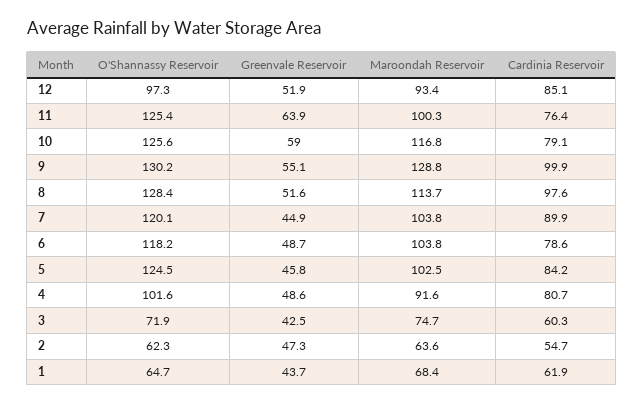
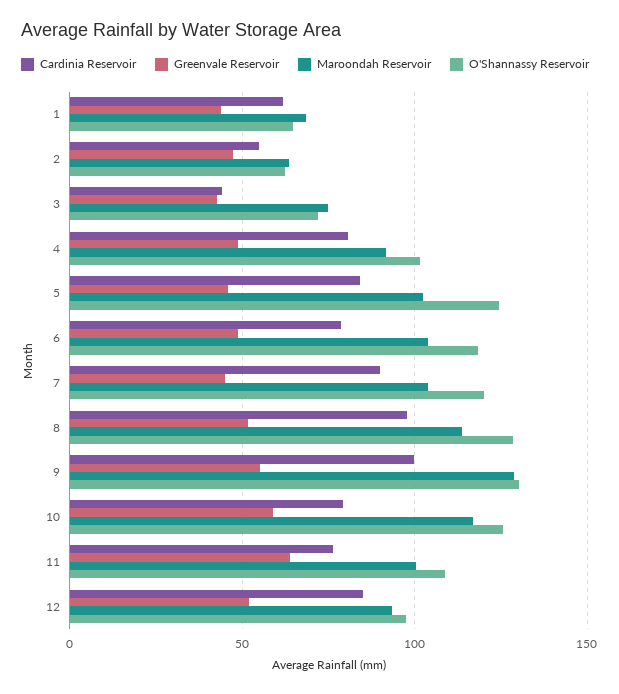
  {
    "O'Shannassy Reservoir": {
      "12": 97.3,
-     "11": 125.4,
+     "11": 110,
      "10": 125.6,
      "9": 130.2,
      "8": 128.4,
      "7": 120.1,
      "6": 118.2,
      "5": 124.5,
      "4": 101.6,
      "3": 71.9,
      "2": 62.3,
      "1": 64.7
    },
    "Greenvale Reservoir": {
      "12": 51.9,
      "11": 63.9,
      "10": 59,
      "9": 55.1,
      "8": 51.6,
      "7": 44.9,
      "6": 48.7,
      "5": 45.8,
      "4": 48.6,
      "3": 42.5,
      "2": 47.3,
      "1": 43.7
    },
    "Maroondah Reservoir": {
      "12": 93.4,
      "11": 100.3,
      "10": 116.8,
      "9": 128.8,
      "8": 113.7,
      "7": 103.8,
      "6": 103.8,
      "5": 102.5,
      "4": 91.6,
      "3": 74.7,
      "2": 63.6,
      "1": 68.4
    },
    "Cardinia Reservoir": {
      "12": 85.1,
      "11": 76.4,
      "10": 79.1,
      "9": 99.9,
      "8": 97.6,
      "7": 89.9,
      "6": 78.6,
      "5": 84.2,
      "4": 80.7,
-     "3": 60.3,
+     "3": 45,
      "2": 54.7,
      "1": 61.9
    }
  }

